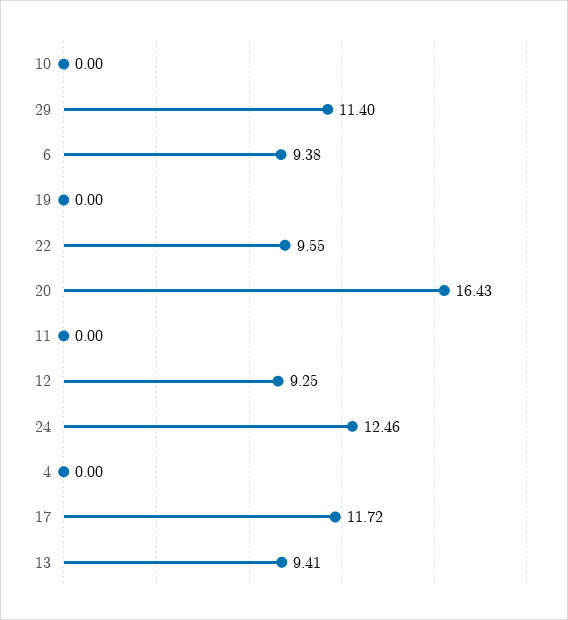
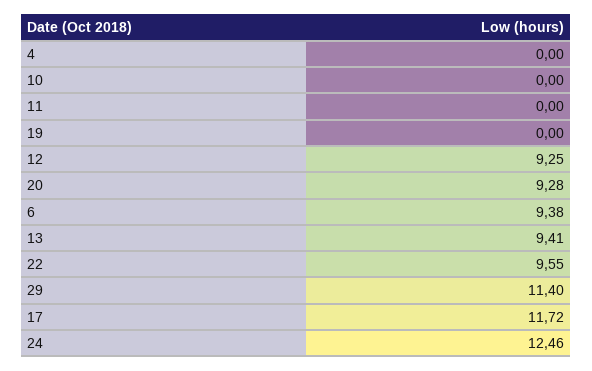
  {
    "10": 0,
    "29": 11.4,
    "6": 9.38,
    "19": 0,
    "22": 9.55,
-   "20": 16.43,
+   "20": 9.28,
    "11": 0,
    "12": 9.25,
    "24": 12.46,
    "4": 0,
    "17": 11.72,
    "13": 9.41
  }

